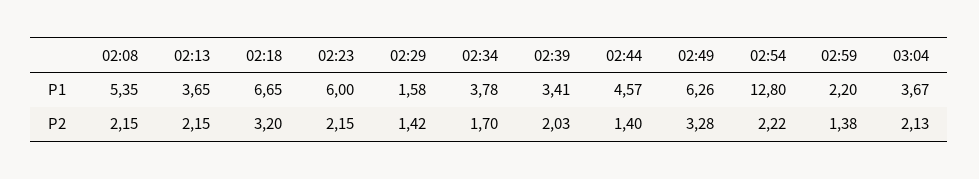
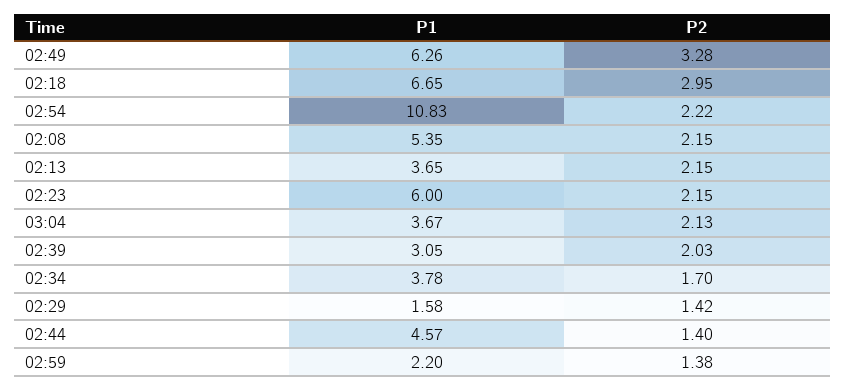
  {
    "02:08": {
      "P1": 5.35,
      "P2": 2.15
    },
    "02:13": {
      "P1": 3.65,
      "P2": 2.15
    },
    "02:18": {
      "P1": 6.65,
-     "P2": 3.2
+     "P2": 2.95
    },
    "02:23": {
      "P1": 6,
      "P2": 2.15
    },
    "02:29": {
      "P1": 1.58,
      "P2": 1.42
    },
    "02:34": {
      "P1": 3.78,
      "P2": 1.7
    },
    "02:39": {
-     "P1": 3.41,
+     "P1": 3.05,
      "P2": 2.03
    },
    "02:44": {
      "P1": 4.57,
      "P2": 1.4
    },
    "02:49": {
      "P1": 6.26,
      "P2": 3.28
    },
    "02:54": {
-     "P1": 12.8,
+     "P1": 10.83,
      "P2": 2.22
    },
    "02:59": {
      "P1": 2.2,
      "P2": 1.38
    },
    "03:04": {
      "P1": 3.67,
      "P2": 2.13
    }
  }

